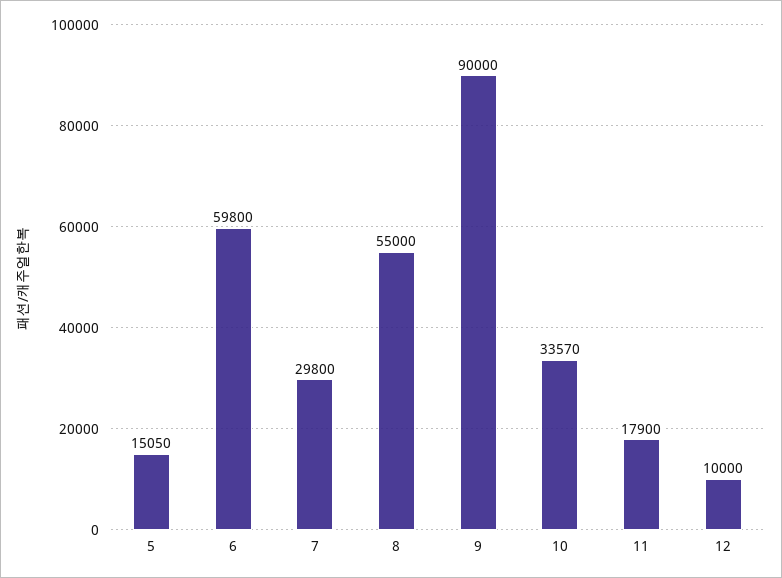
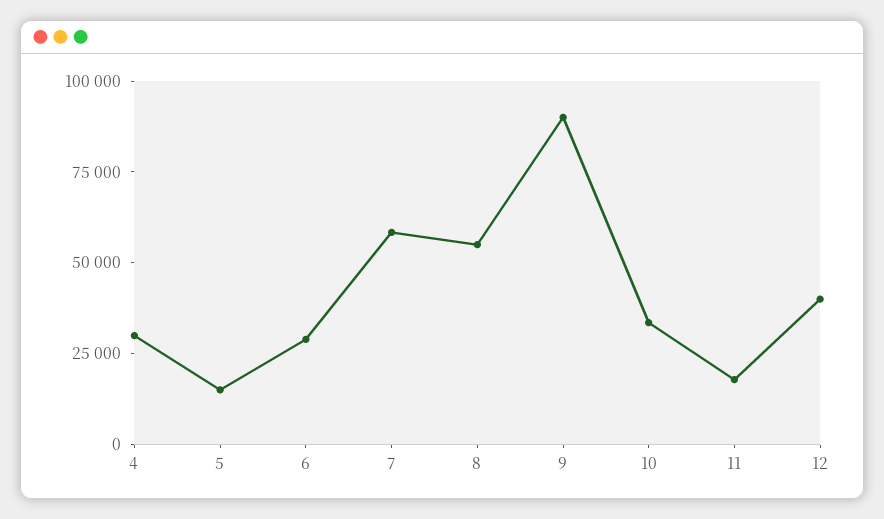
  {
    "5": 15050,
-   "6": 59800,
+   "6": 30000,
-   "7": 29800,
+   "7": 60000,
    "8": 55000,
    "9": 90000,
    "10": 33570,
    "11": 17900,
-   "12": 10000
+   "12": 40000,
+   "4": 30000
  }

